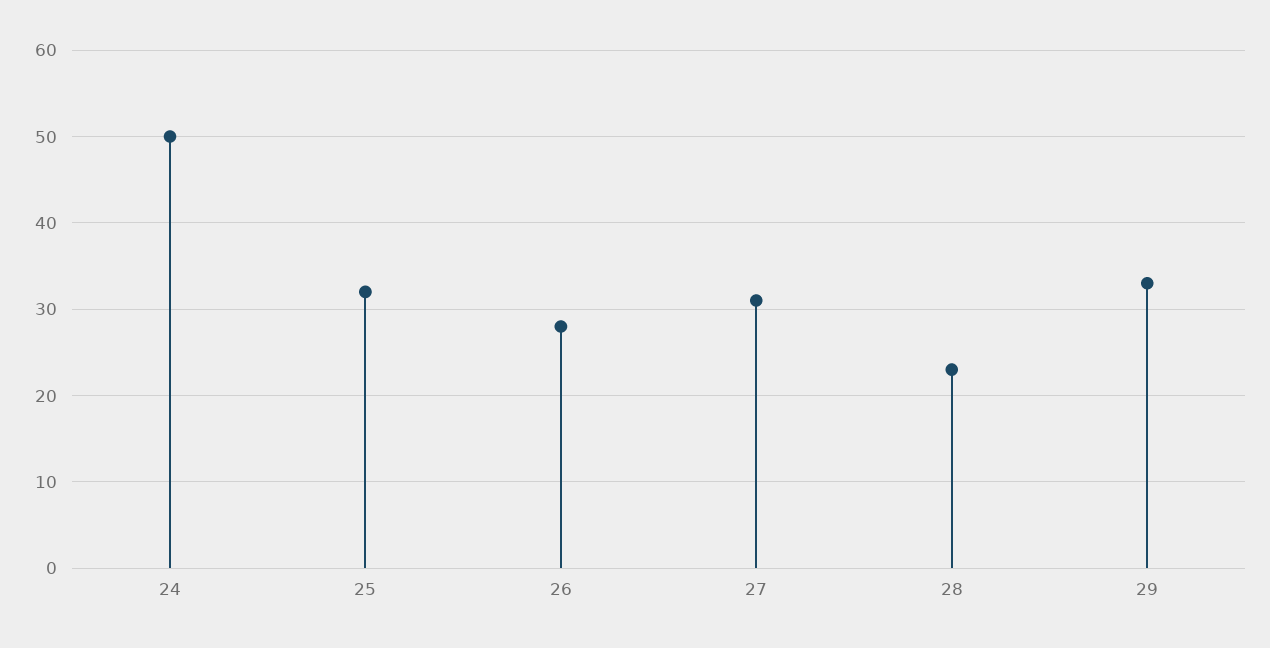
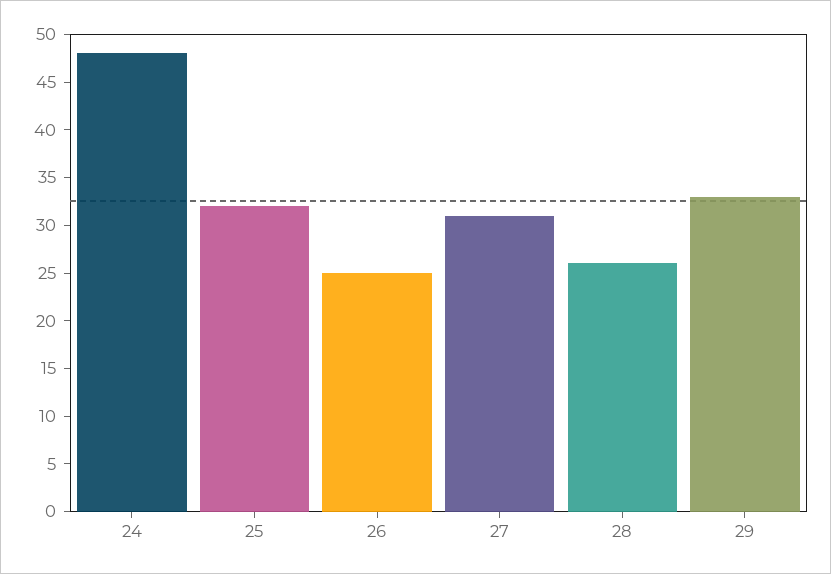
  {
-   "24": 50,
+   "24": 48,
    "25": 32,
-   "26": 28,
+   "26": 25,
    "27": 31,
-   "28": 23,
+   "28": 26,
    "29": 33
  }

